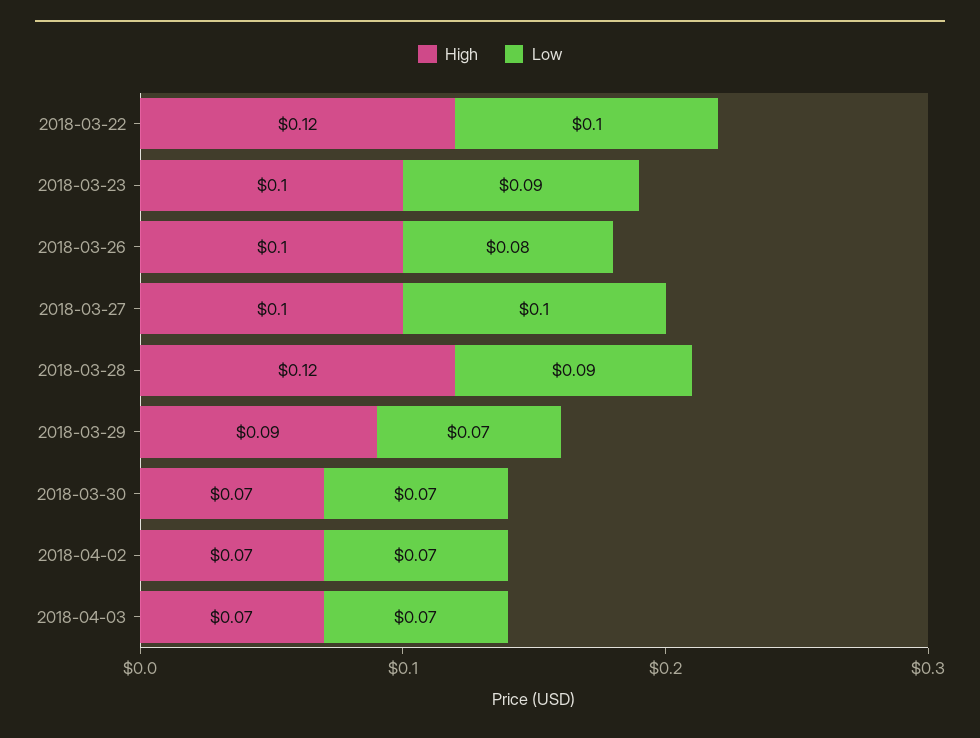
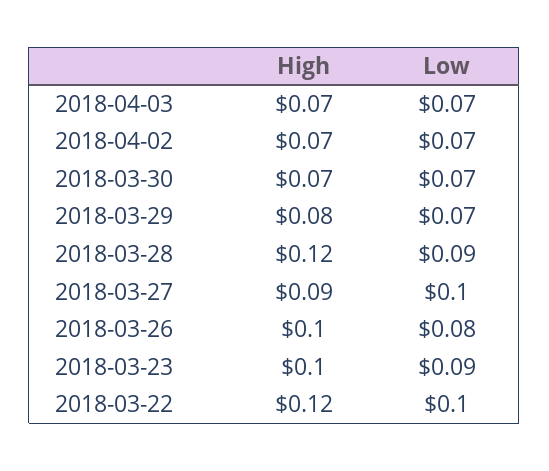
  {
    "High": {
      "2018-03-22": 0.12,
      "2018-03-23": 0.1,
      "2018-03-26": 0.1,
-     "2018-03-27": 0.1,
+     "2018-03-27": 0.09,
      "2018-03-28": 0.12,
-     "2018-03-29": 0.09,
+     "2018-03-29": 0.08,
      "2018-03-30": 0.07,
      "2018-04-02": 0.07,
      "2018-04-03": 0.07
    },
    "Low": {
      "2018-03-22": 0.1,
      "2018-03-23": 0.09,
      "2018-03-26": 0.08,
      "2018-03-27": 0.1,
      "2018-03-28": 0.09,
      "2018-03-29": 0.07,
      "2018-03-30": 0.07,
      "2018-04-02": 0.07,
      "2018-04-03": 0.07
    }
  }

